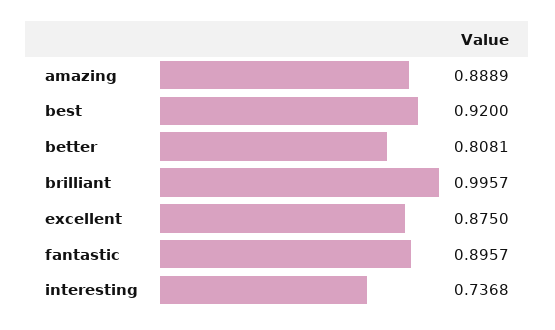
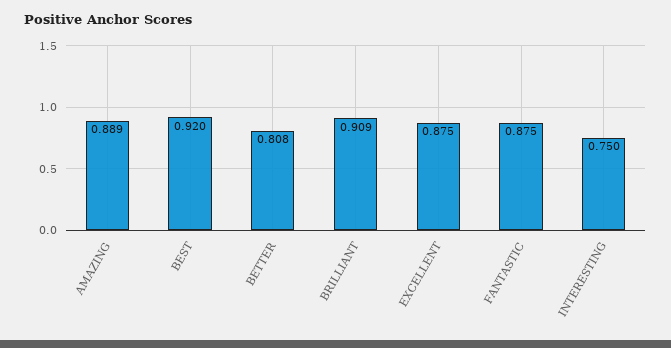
  {
    "amazing": 0.8889,
    "best": 0.92,
    "better": 0.8081,
-   "brilliant": 0.9957,
+   "brilliant": 0.909,
    "excellent": 0.875,
-   "fantastic": 0.8957,
+   "fantastic": 0.875,
-   "interesting": 0.7368
+   "interesting": 0.75
  }

